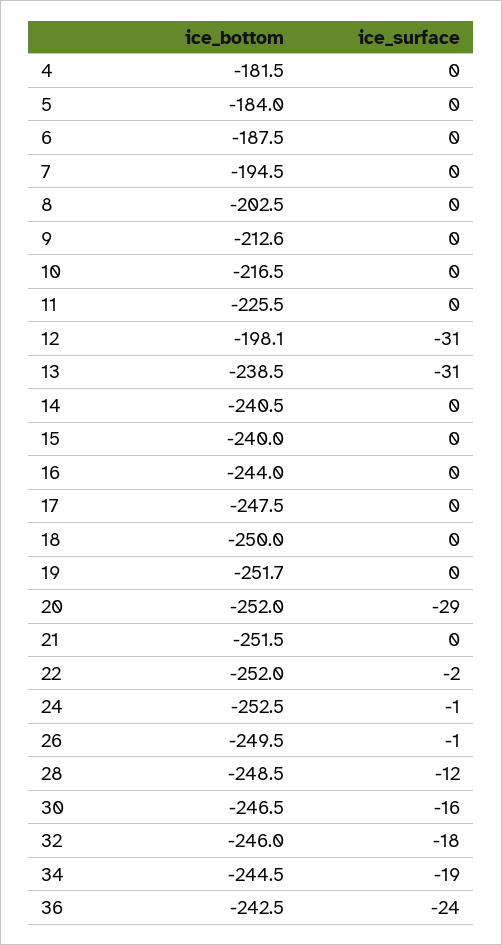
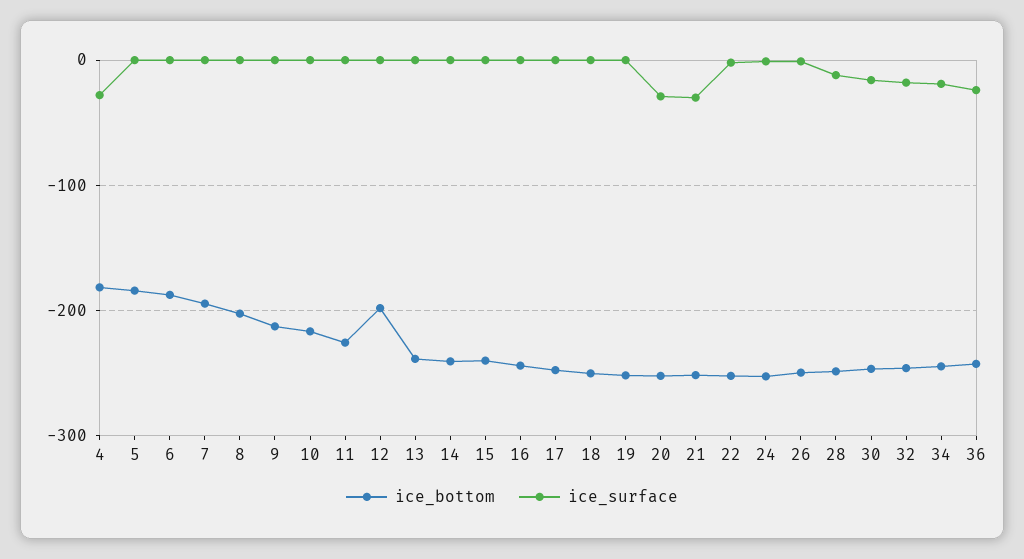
  {
    "ice_bottom": {
      "4": -181.5,
      "5": -184,
      "6": -187.5,
      "7": -194.5,
      "8": -202.5,
      "9": -212.6,
      "10": -216.5,
      "11": -225.5,
      "12": -198.1,
      "13": -238.5,
      "14": -240.5,
      "15": -240,
      "16": -244,
      "17": -247.5,
      "18": -250,
      "19": -251.7,
      "20": -252,
      "21": -251.5,
      "22": -252,
      "24": -252.5,
      "26": -249.5,
      "28": -248.5,
      "30": -246.5,
      "32": -246,
      "34": -244.5,
      "36": -242.5
    },
    "ice_surface": {
-     "4": 0,
+     "4": -30,
      "5": 0,
      "6": 0,
      "7": 0,
      "8": 0,
      "9": 0,
      "10": 0,
      "11": 0,
-     "12": -31,
+     "12": 0,
-     "13": -31,
+     "13": 0,
      "14": 0,
      "15": 0,
      "16": 0,
      "17": 0,
      "18": 0,
      "19": 0,
      "20": -29,
-     "21": 0,
+     "21": -30,
      "22": -2,
      "24": -1,
      "26": -1,
      "28": -12,
      "30": -16,
      "32": -18,
      "34": -19,
      "36": -24
    }
  }

